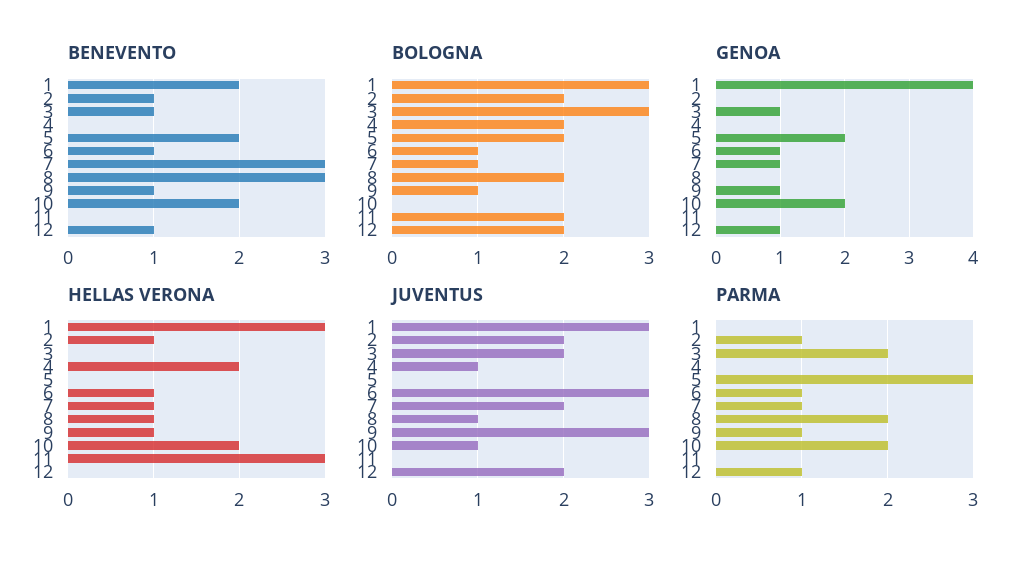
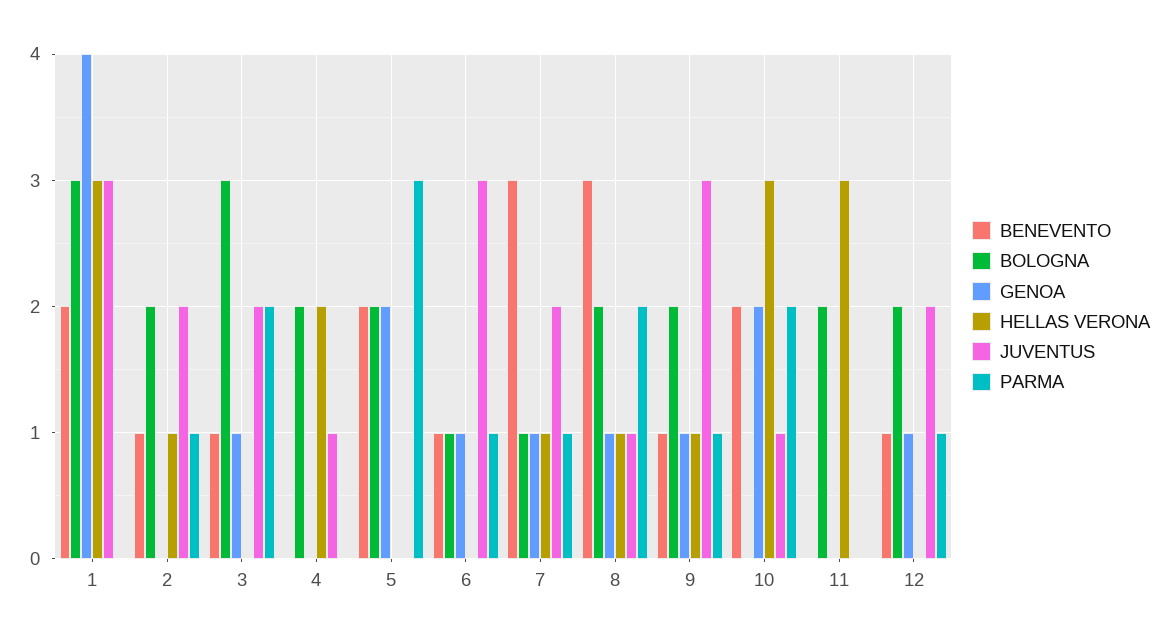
  {
    "BENEVENTO": {
      "1": 2,
      "2": 1,
      "3": 1,
      "4": 0,
      "5": 2,
      "6": 1,
      "7": 3,
      "8": 3,
      "9": 1,
      "10": 2,
      "11": 0,
      "12": 1
    },
    "BOLOGNA": {
      "1": 3,
      "2": 2,
      "3": 3,
      "4": 2,
      "5": 2,
      "6": 1,
      "7": 1,
      "8": 2,
-     "9": 1,
+     "9": 2,
      "10": 0,
      "11": 2,
      "12": 2
    },
    "GENOA": {
      "1": 4,
      "2": 0,
      "3": 1,
      "4": 0,
      "5": 2,
      "6": 1,
      "7": 1,
-     "8": 0,
+     "8": 1,
      "9": 1,
      "10": 2,
      "11": 0,
      "12": 1
    },
    "HELLAS VERONA": {
      "1": 3,
      "2": 1,
      "3": 0,
      "4": 2,
      "5": 0,
-     "6": 1,
+     "6": 0,
      "7": 1,
      "8": 1,
      "9": 1,
-     "10": 2,
+     "10": 3,
      "11": 3,
      "12": 0
    },
    "JUVENTUS": {
      "1": 3,
      "2": 2,
      "3": 2,
      "4": 1,
      "5": 0,
      "6": 3,
      "7": 2,
      "8": 1,
      "9": 3,
      "10": 1,
      "11": 0,
      "12": 2
    },
    "PARMA": {
      "1": 0,
      "2": 1,
      "3": 2,
      "4": 0,
      "5": 3,
      "6": 1,
      "7": 1,
      "8": 2,
      "9": 1,
      "10": 2,
      "11": 0,
      "12": 1
    }
  }

